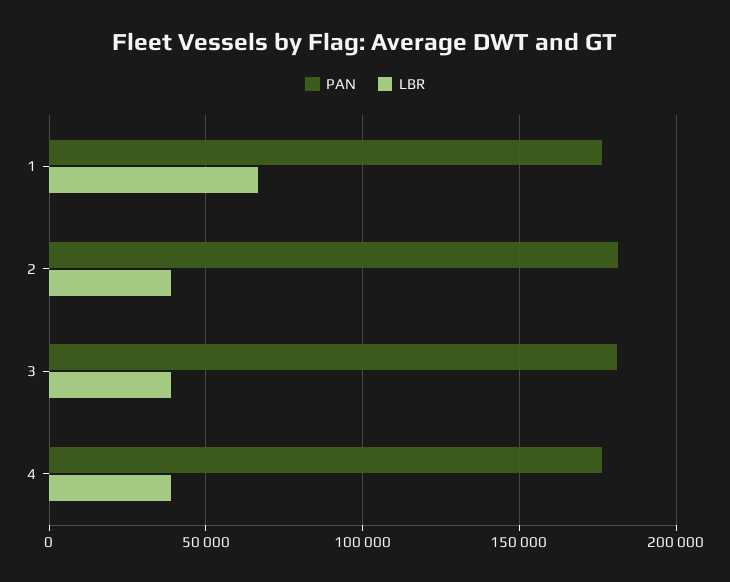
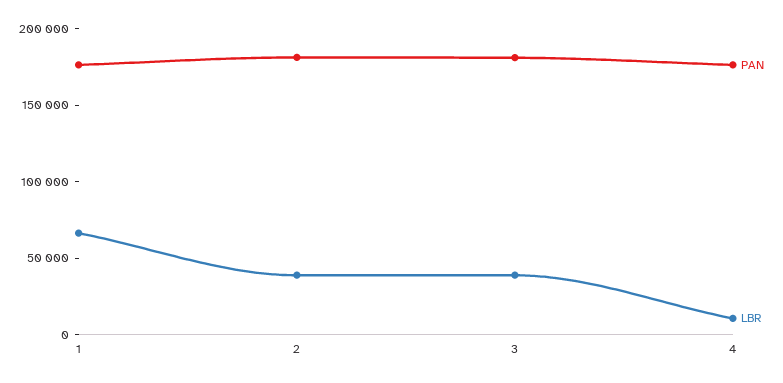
  {
    "PAN": {
      "1": 175000,
      "2": 180000,
      "3": 180000,
      "4": 175000
    },
    "LBR": {
      "1": 65000,
      "2": 40000,
      "3": 40000,
-     "4": 40000
+     "4": 10000
    }
  }

